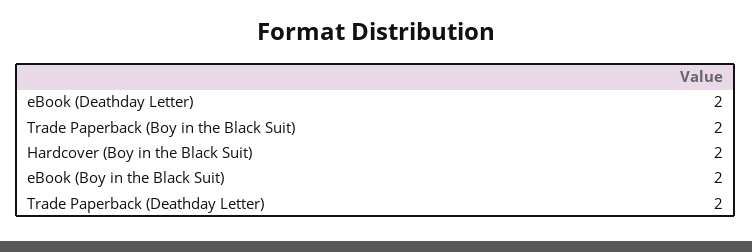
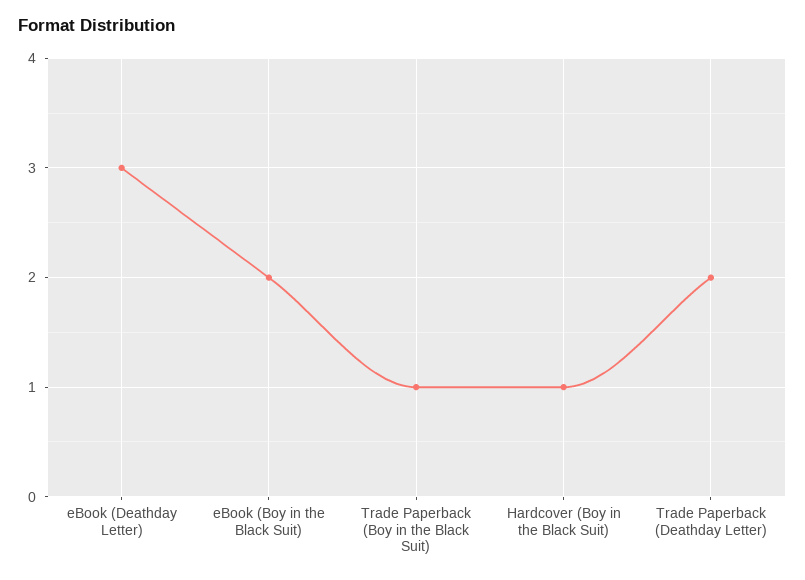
  {
-   "eBook (Deathday Letter)": 2,
+   "eBook (Deathday Letter)": 3,
-   "Trade Paperback (Boy in the Black Suit)": 2,
+   "Trade Paperback (Boy in the Black Suit)": 1,
-   "Hardcover (Boy in the Black Suit)": 2,
+   "Hardcover (Boy in the Black Suit)": 1,
    "eBook (Boy in the Black Suit)": 2,
    "Trade Paperback (Deathday Letter)": 2
  }

